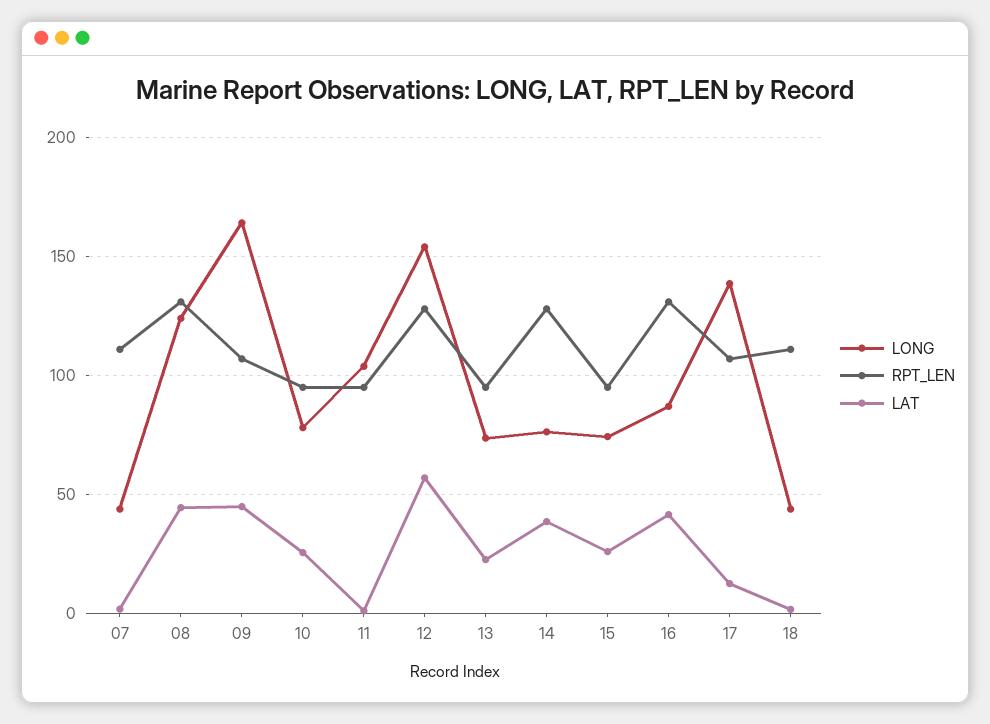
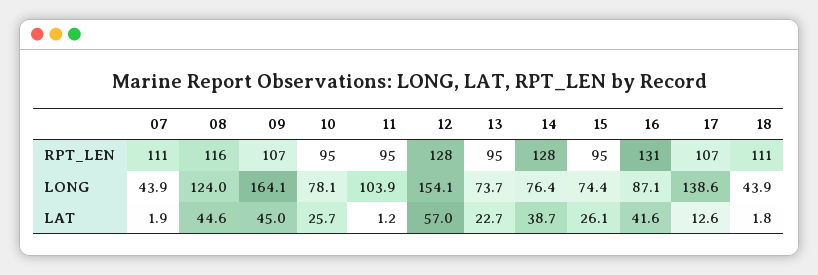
  {
    "LONG": {
      "07": 43.9,
      "08": 124,
      "09": 164.1,
      "10": 78.1,
      "11": 103.9,
      "12": 154.1,
      "13": 73.7,
      "14": 76.4,
      "15": 74.4,
      "16": 87.1,
      "17": 138.6,
      "18": 43.9
    },
    "RPT_LEN": {
      "07": 111,
-     "08": 130,
+     "08": 116,
      "09": 107,
      "10": 95,
      "11": 95,
      "12": 128,
      "13": 95,
      "14": 128,
      "15": 95,
      "16": 131,
      "17": 107,
      "18": 111
    },
    "LAT": {
      "07": 1.9,
      "08": 44.6,
      "09": 45,
      "10": 25.7,
      "11": 1.2,
      "12": 57,
      "13": 22.7,
      "14": 38.7,
      "15": 26.1,
      "16": 41.6,
      "17": 12.6,
      "18": 1.8
    }
  }

